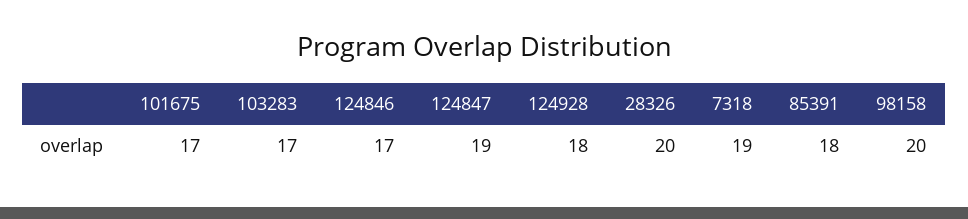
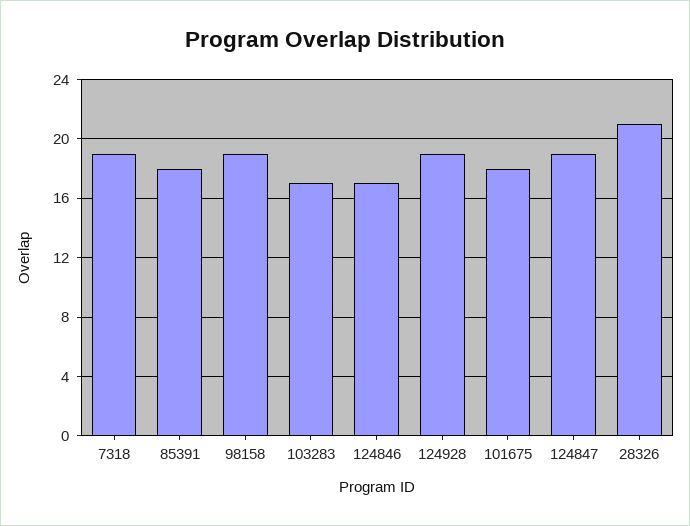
  {
-   "101675": 17,
+   "101675": 18,
    "103283": 17,
    "124846": 17,
    "124847": 19,
-   "124928": 18,
+   "124928": 19,
-   "28326": 20,
+   "28326": 21,
    "7318": 19,
    "85391": 18,
-   "98158": 20
+   "98158": 19
  }

